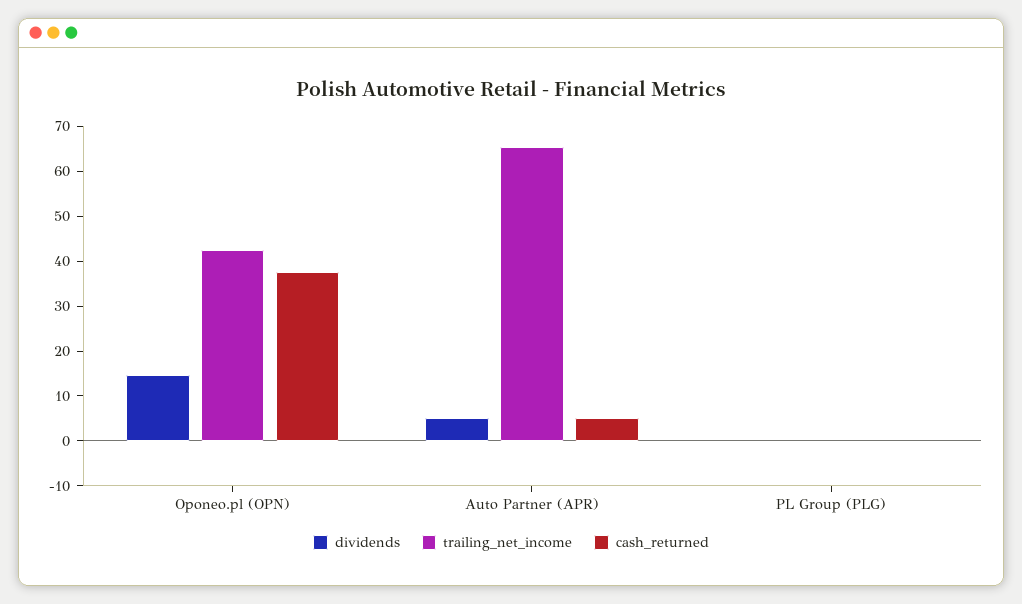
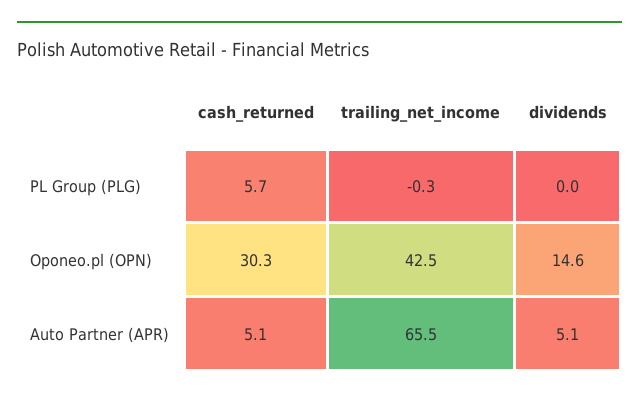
  {
    "dividends": {
      "Oponeo.pl (OPN)": 14.6,
      "Auto Partner (APR)": 5.1,
      "PL Group (PLG)": 0
    },
    "trailing_net_income": {
      "Oponeo.pl (OPN)": 42.5,
      "Auto Partner (APR)": 65.5,
      "PL Group (PLG)": -0.3
    },
    "cash_returned": {
-     "Oponeo.pl (OPN)": 38,
+     "Oponeo.pl (OPN)": 30.3,
      "Auto Partner (APR)": 5.1,
-     "PL Group (PLG)": 0
+     "PL Group (PLG)": 5.7
    }
  }

